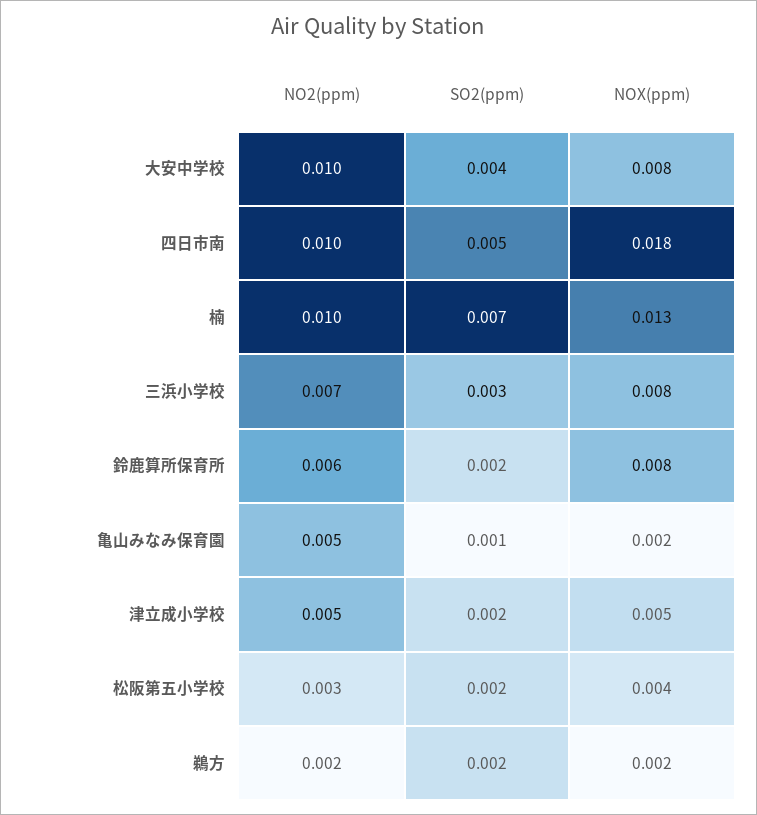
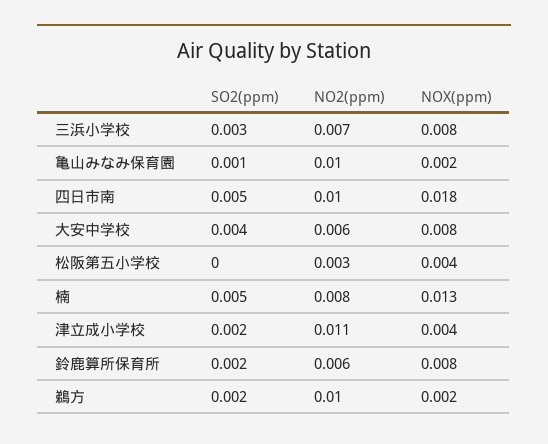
  {
    "NO2(ppm)": {
-     "大安中学校": 0.01,
+     "大安中学校": 0.006,
      "四日市南": 0.01,
-     "楠": 0.01,
+     "楠": 0.008,
      "三浜小学校": 0.007,
      "鈴鹿算所保育所": 0.006,
-     "亀山みなみ保育園": 0.005,
+     "亀山みなみ保育園": 0.01,
-     "津立成小学校": 0.005,
+     "津立成小学校": 0.011,
      "松阪第五小学校": 0.003,
-     "鵜方": 0.002
+     "鵜方": 0.01
    },
    "SO2(ppm)": {
      "大安中学校": 0.004,
      "四日市南": 0.005,
-     "楠": 0.007,
+     "楠": 0.005,
      "三浜小学校": 0.003,
      "鈴鹿算所保育所": 0.002,
      "亀山みなみ保育園": 0.001,
      "津立成小学校": 0.002,
-     "松阪第五小学校": 0.002,
+     "松阪第五小学校": 0,
      "鵜方": 0.002
    },
    "NOX(ppm)": {
      "大安中学校": 0.008,
      "四日市南": 0.018,
      "楠": 0.013,
      "三浜小学校": 0.008,
      "鈴鹿算所保育所": 0.008,
      "亀山みなみ保育園": 0.002,
-     "津立成小学校": 0.005,
+     "津立成小学校": 0.004,
      "松阪第五小学校": 0.004,
      "鵜方": 0.002
    }
  }

